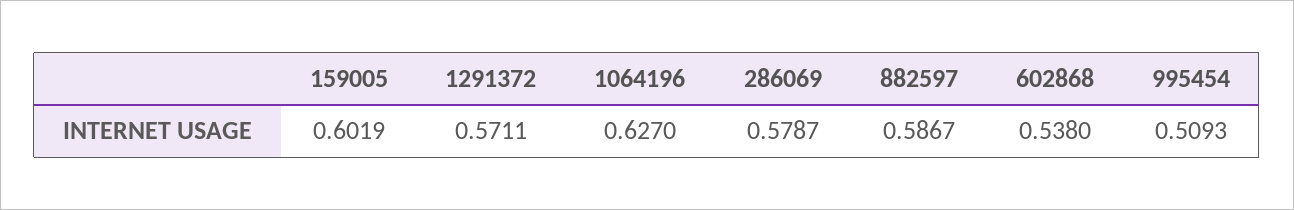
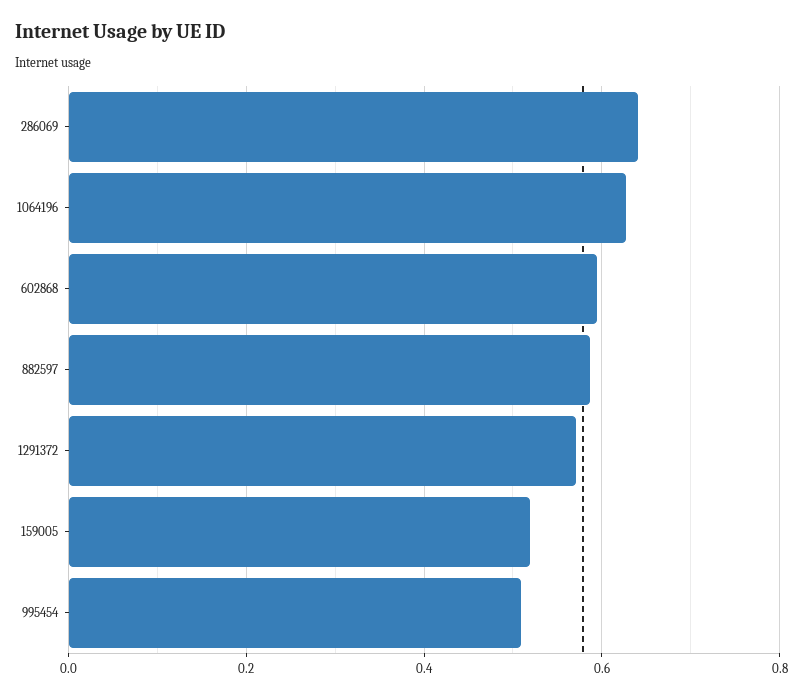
  {
-   "159005": 0.6019,
+   "159005": 0.52,
    "1291372": 0.5711,
    "1064196": 0.627,
-   "286069": 0.5787,
+   "286069": 0.64,
    "882597": 0.5867,
-   "602868": 0.538,
+   "602868": 0.6,
    "995454": 0.5093
  }

